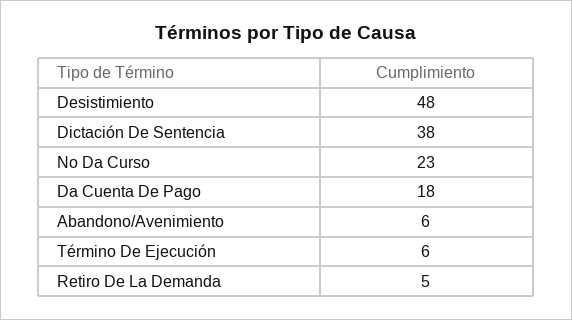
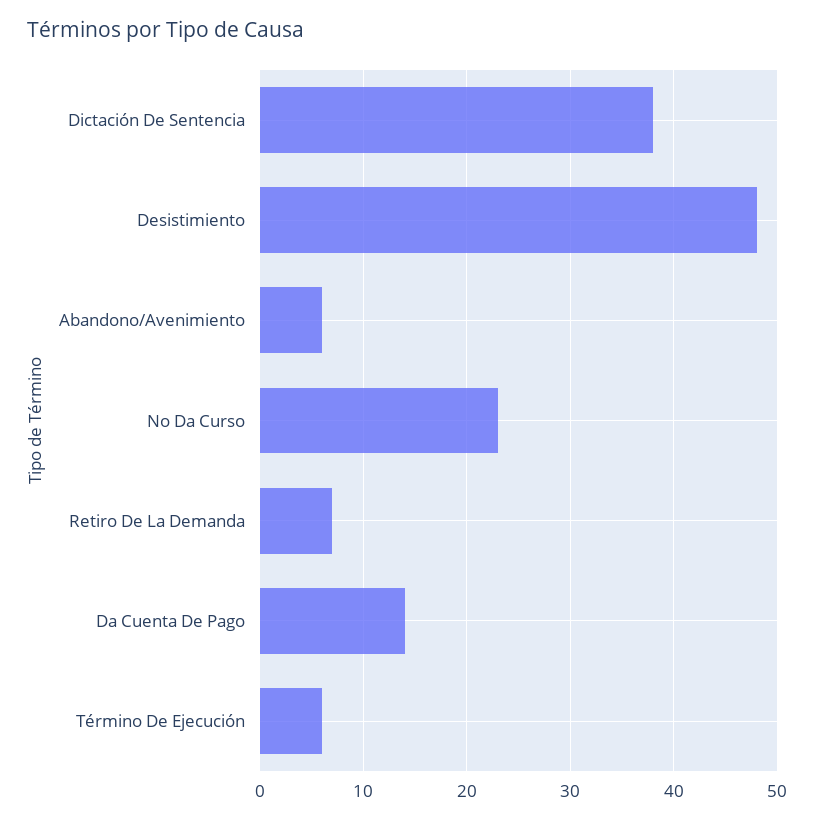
  {
    "Desistimiento": 48,
    "Dictación De Sentencia": 38,
    "No Da Curso": 23,
-   "Da Cuenta De Pago": 18,
+   "Da Cuenta De Pago": 14,
    "Abandono/Avenimiento": 6,
    "Término De Ejecución": 6,
-   "Retiro De La Demanda": 5
+   "Retiro De La Demanda": 7
  }

